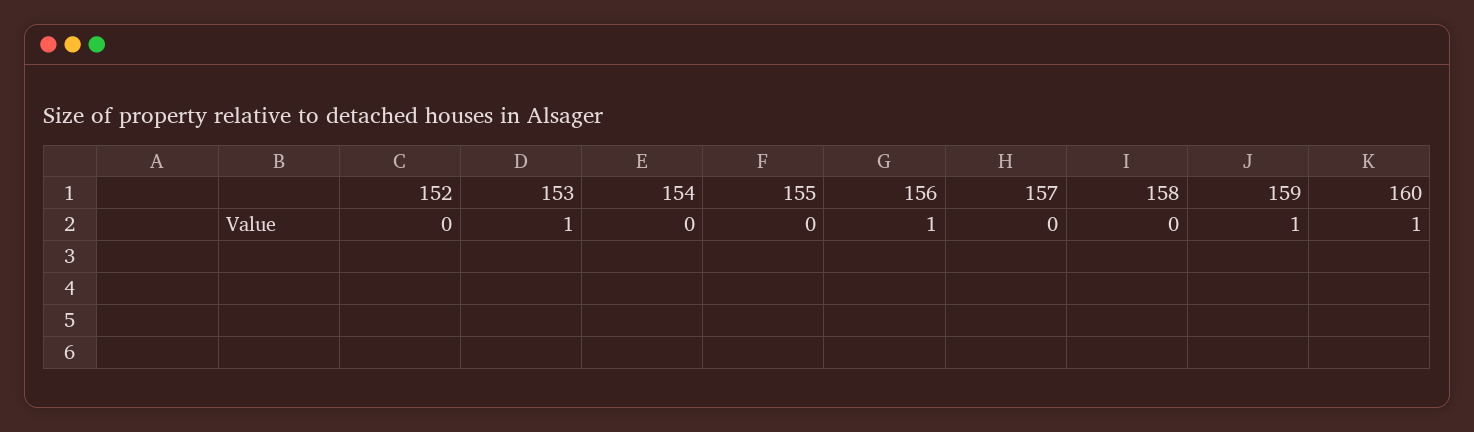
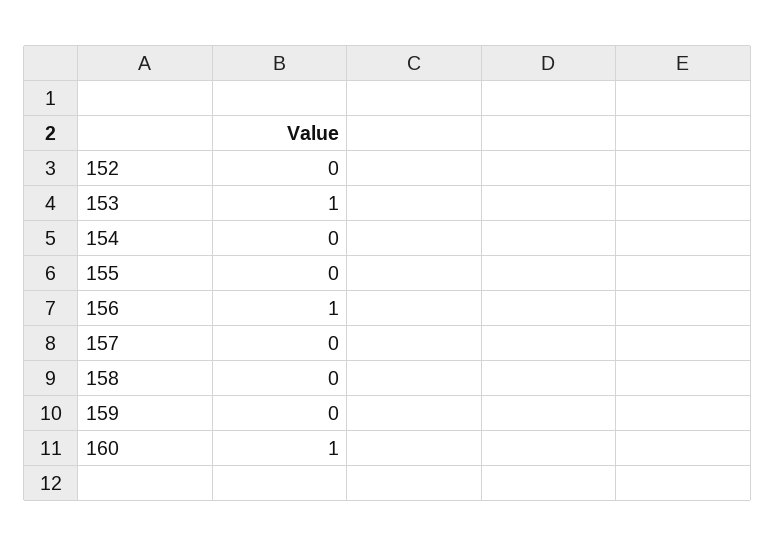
  {
    "152": 0,
    "153": 1,
    "154": 0,
    "155": 0,
    "156": 1,
    "157": 0,
    "158": 0,
-   "159": 1,
+   "159": 0,
    "160": 1
  }

